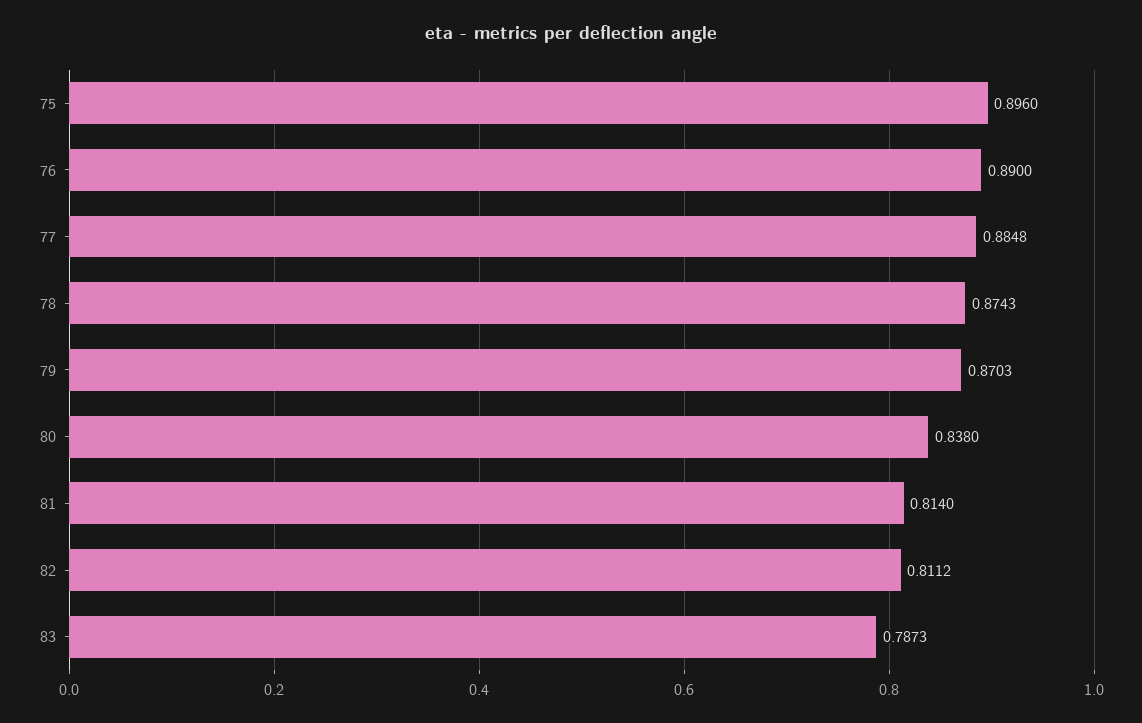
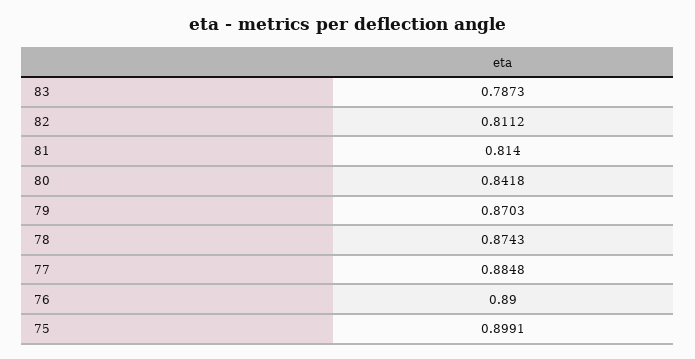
  {
-   "75": 0.896,
+   "75": 0.8991,
    "76": 0.89,
    "77": 0.8848,
    "78": 0.8743,
    "79": 0.8703,
-   "80": 0.838,
+   "80": 0.8418,
    "81": 0.814,
    "82": 0.8112,
    "83": 0.7873
  }

